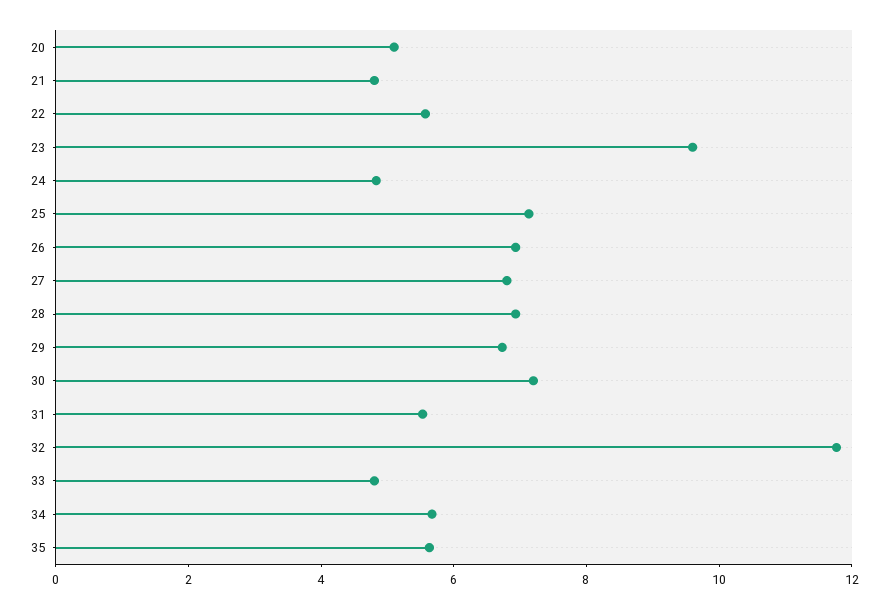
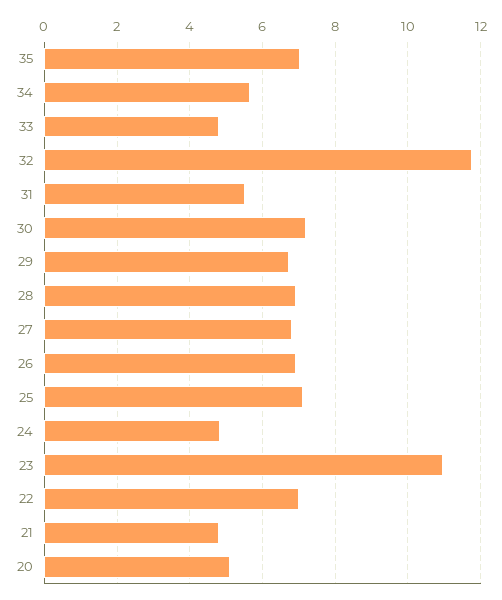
  {
    "20": 5.2,
    "21": 4.8,
-   "22": 5.5,
+   "22": 7,
-   "23": 9.5,
+   "23": 11,
    "24": 4.8,
    "25": 7.2,
    "26": 7,
    "27": 6.8,
    "28": 7,
    "29": 6.8,
    "30": 7.2,
    "31": 5.6,
    "32": 11.8,
    "33": 4.8,
    "34": 5.6,
-   "35": 5.5
+   "35": 7
  }

